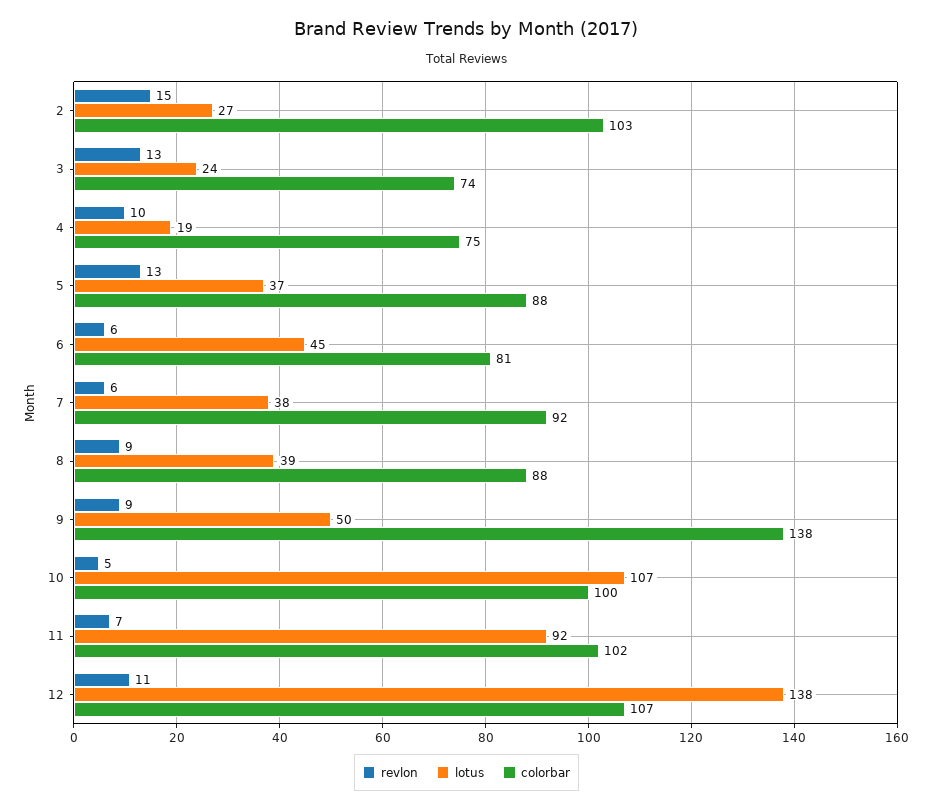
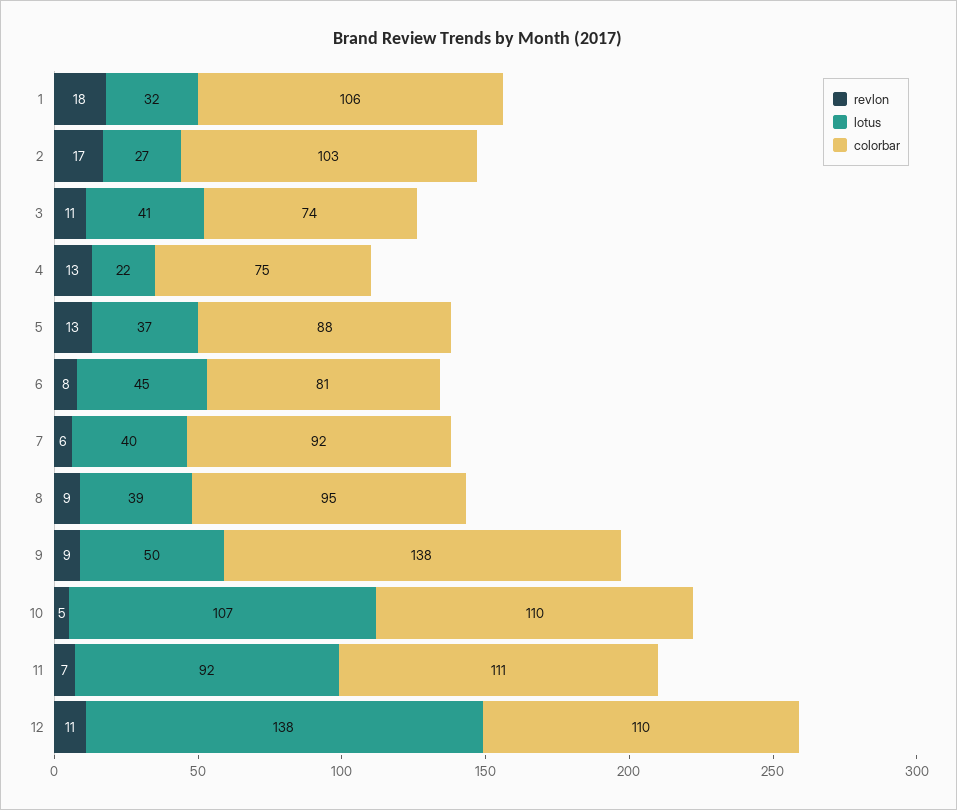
  {
    "revlon": {
-     "2": 15,
+     "2": 17,
-     "3": 13,
+     "3": 11,
-     "4": 10,
+     "4": 13,
      "5": 13,
-     "6": 6,
+     "6": 8,
      "7": 6,
      "8": 9,
      "9": 9,
      "10": 5,
      "11": 7,
-     "12": 11
+     "12": 11,
+     "1": 18
    },
    "lotus": {
      "2": 27,
-     "3": 24,
+     "3": 41,
-     "4": 19,
+     "4": 22,
      "5": 37,
      "6": 45,
-     "7": 38,
+     "7": 40,
      "8": 39,
      "9": 50,
      "10": 107,
      "11": 92,
-     "12": 138
+     "12": 138,
+     "1": 32
    },
    "colorbar": {
      "2": 103,
      "3": 74,
      "4": 75,
      "5": 88,
      "6": 81,
      "7": 92,
-     "8": 88,
+     "8": 95,
      "9": 138,
-     "10": 100,
+     "10": 110,
-     "11": 102,
+     "11": 111,
-     "12": 107
+     "12": 110,
+     "1": 106
    }
  }

